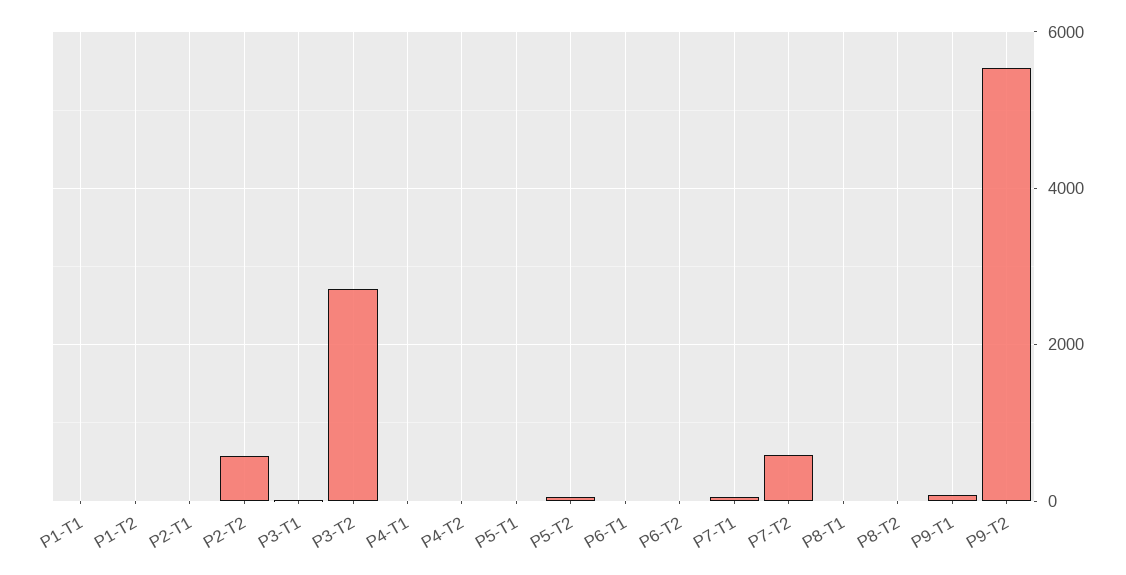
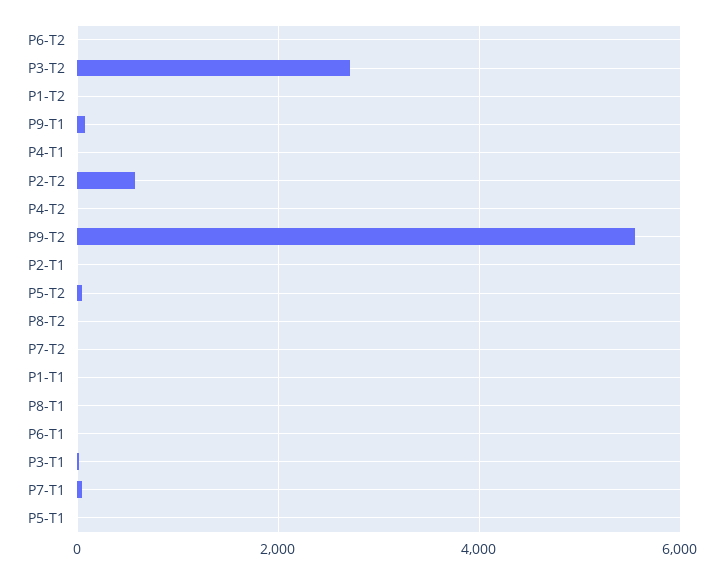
  {
    "P1-T1": 0,
    "P1-T2": 0,
    "P2-T1": 0,
    "P2-T2": 600,
    "P3-T1": 0,
    "P3-T2": 2800,
    "P4-T1": 0,
    "P4-T2": 0,
    "P5-T1": 0,
    "P5-T2": 0,
    "P6-T1": 0,
    "P6-T2": 0,
    "P7-T1": 0,
-   "P7-T2": 600,
+   "P7-T2": 0,
    "P8-T1": 0,
    "P8-T2": 0,
    "P9-T1": 0,
    "P9-T2": 5600
  }

